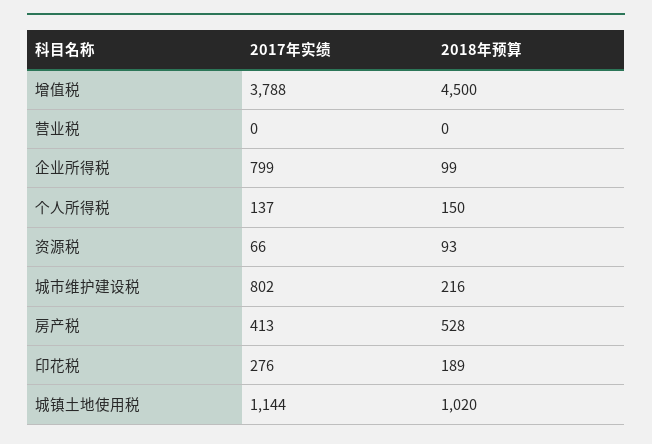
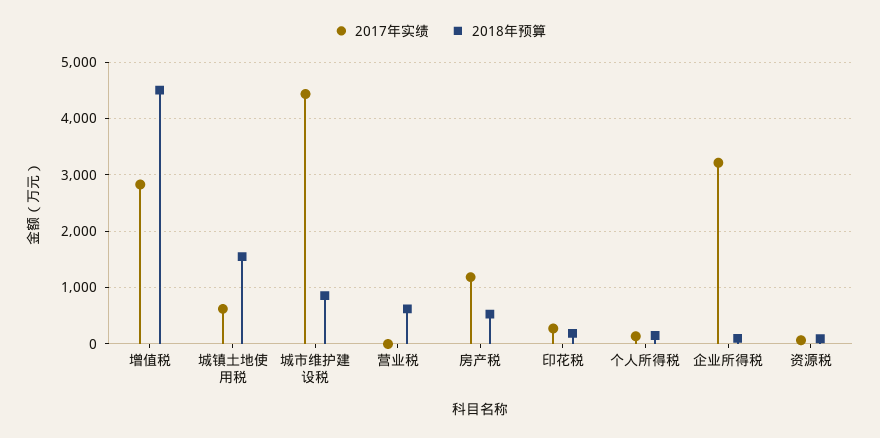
  {
    "2017年实绩": {
-     "增值税": 3788,
+     "增值税": 2800,
      "营业税": 0,
-     "企业所得税": 799,
+     "企业所得税": 3200,
      "个人所得税": 137,
      "资源税": 66,
-     "城市维护建设税": 802,
+     "城市维护建设税": 4400,
-     "房产税": 413,
+     "房产税": 1200,
      "印花税": 276,
-     "城镇土地使用税": 1144
+     "城镇土地使用税": 600
    },
    "2018年预算": {
      "增值税": 4500,
-     "营业税": 0,
+     "营业税": 600,
      "企业所得税": 99,
      "个人所得税": 150,
      "资源税": 93,
-     "城市维护建设税": 216,
+     "城市维护建设税": 800,
      "房产税": 528,
      "印花税": 189,
-     "城镇土地使用税": 1020
+     "城镇土地使用税": 1600
    }
  }

